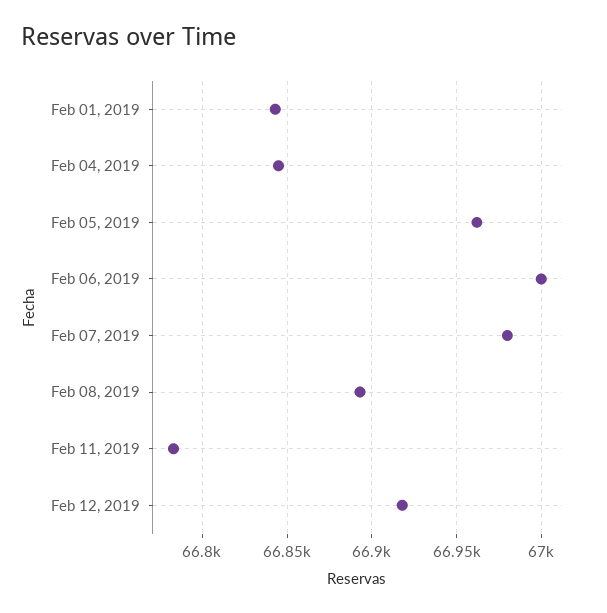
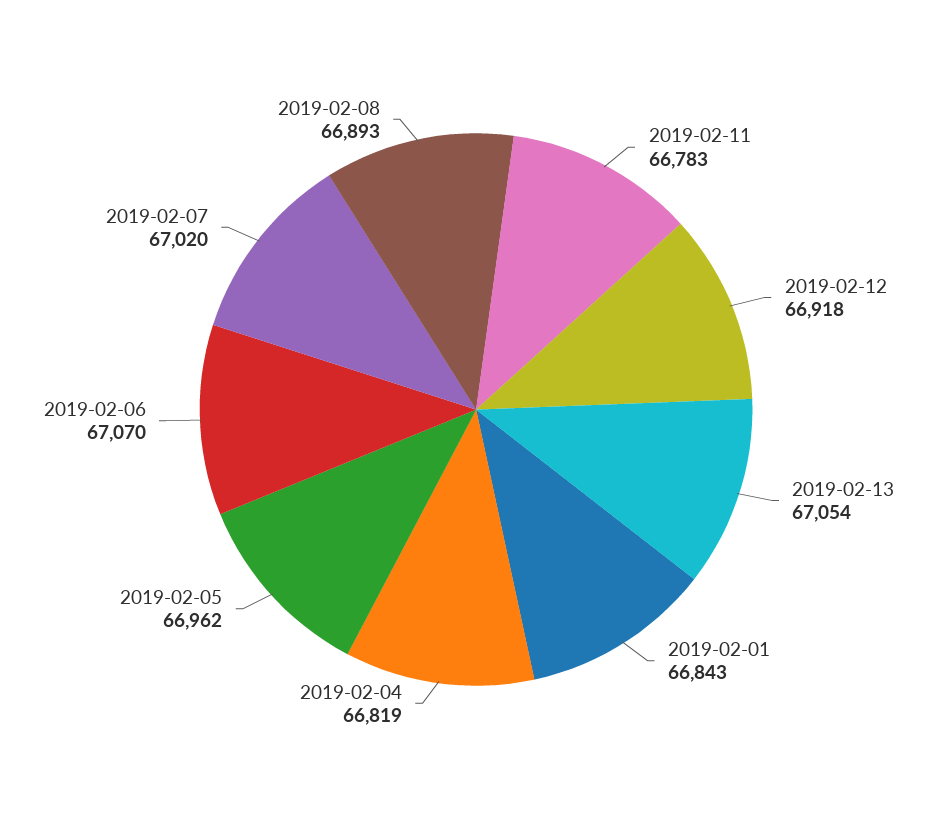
  {
    "Feb 01, 2019": 66843,
-   "Feb 04, 2019": 66845,
+   "Feb 04, 2019": 66819,
    "Feb 05, 2019": 66962,
-   "Feb 06, 2019": 67000,
+   "Feb 06, 2019": 67070,
-   "Feb 07, 2019": 66980,
+   "Feb 07, 2019": 67020,
    "Feb 08, 2019": 66893,
    "Feb 11, 2019": 66783,
-   "Feb 12, 2019": 66918
+   "Feb 12, 2019": 66918,
+   "2019-02-13": 67054
  }

